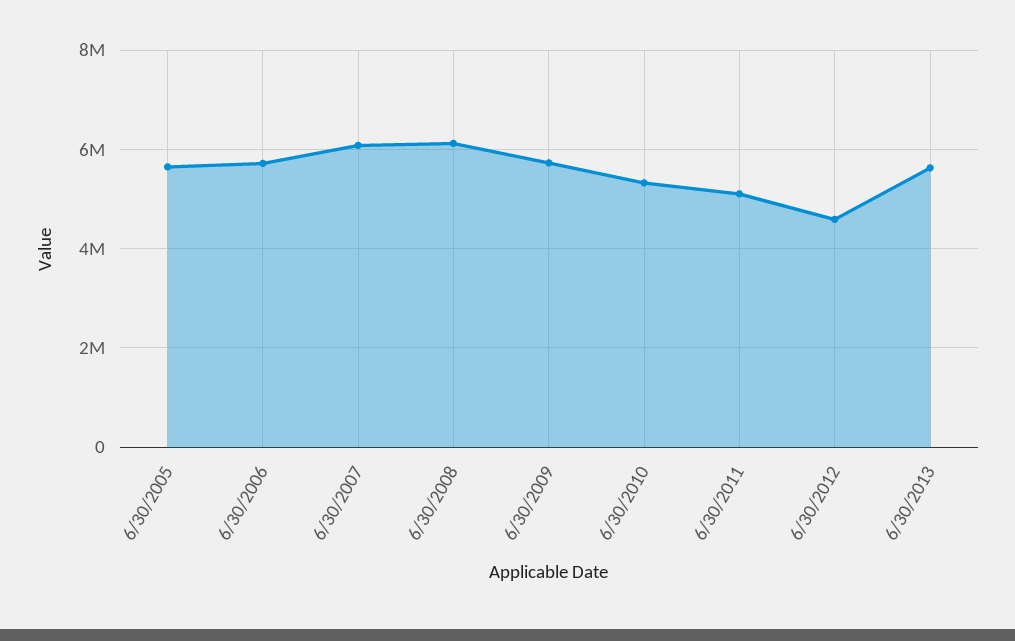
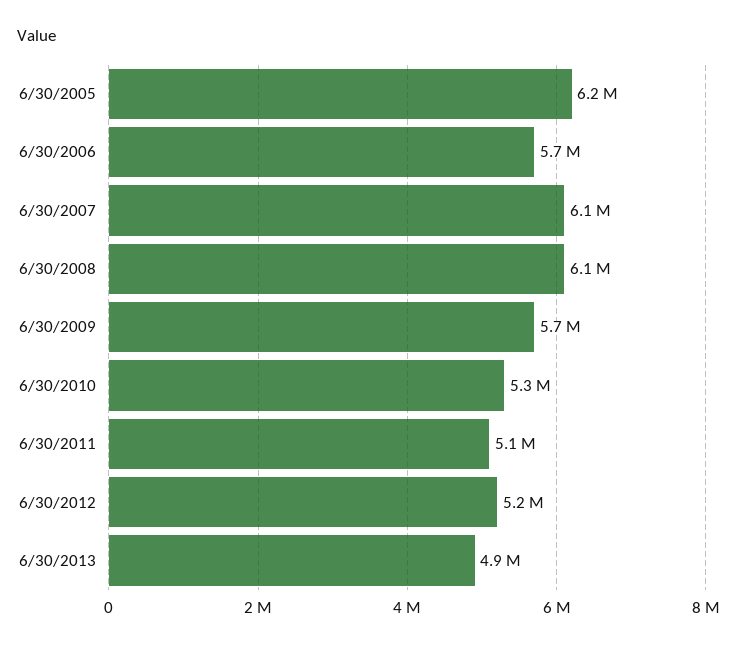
  {
-   "6/30/2005": 5600000,
+   "6/30/2005": 6200000,
    "6/30/2006": 5700000,
    "6/30/2007": 6100000,
    "6/30/2008": 6100000,
    "6/30/2009": 5700000,
    "6/30/2010": 5300000,
    "6/30/2011": 5100000,
-   "6/30/2012": 4600000,
+   "6/30/2012": 5200000,
-   "6/30/2013": 5600000
+   "6/30/2013": 4900000
  }

